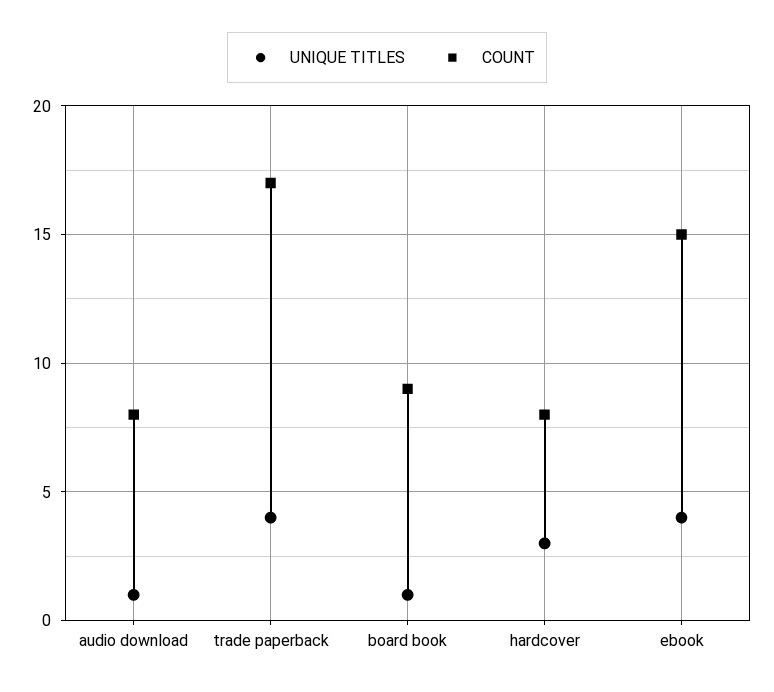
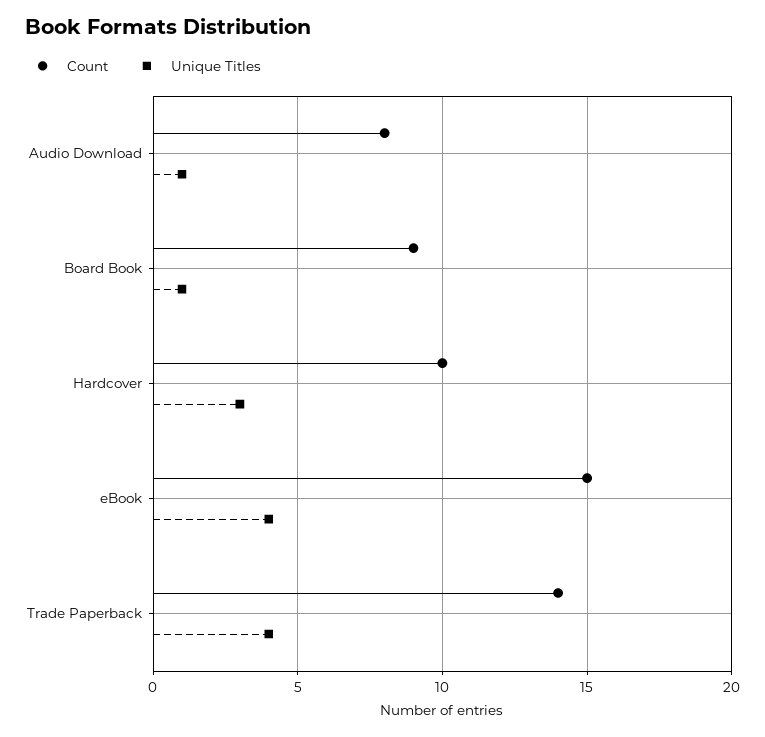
  {
    "UNIQUE TITLES": {
      "audio download": 1,
      "trade paperback": 4,
      "board book": 1,
      "hardcover": 3,
      "ebook": 4
    },
    "COUNT": {
      "audio download": 8,
-     "trade paperback": 17,
+     "trade paperback": 14,
      "board book": 9,
-     "hardcover": 8,
+     "hardcover": 10,
      "ebook": 15
    }
  }

